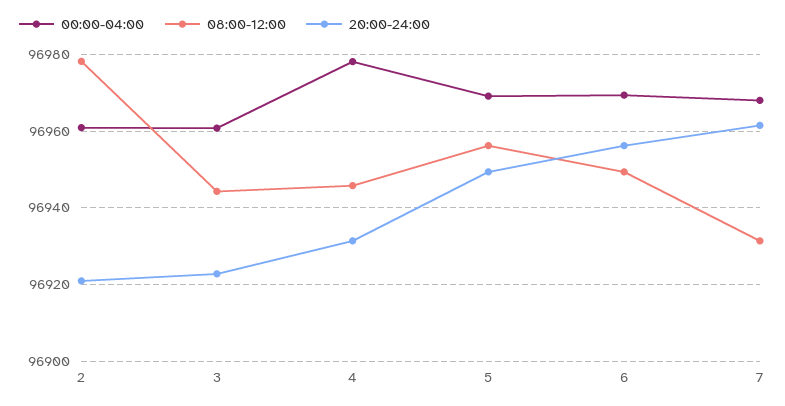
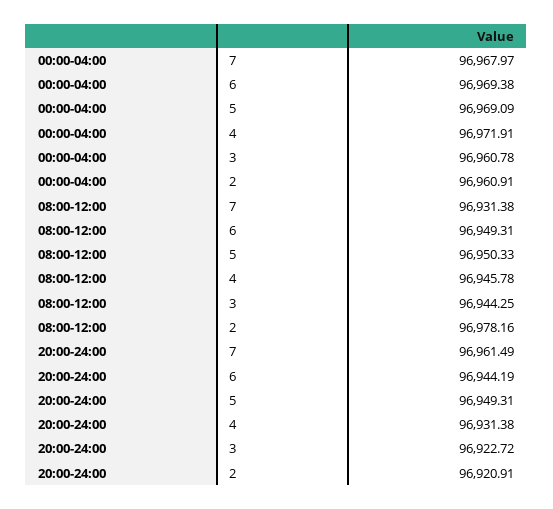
  {
    "00:00-04:00": {
      "2": 96960.91,
      "3": 96960.78,
-     "4": 96978,
+     "4": 96971.91,
      "5": 96969.09,
      "6": 96969.38,
      "7": 96967.97
    },
    "08:00-12:00": {
      "2": 96978.16,
      "3": 96944.25,
      "4": 96945.78,
-     "5": 96956,
+     "5": 96950.33,
      "6": 96949.31,
      "7": 96931.38
    },
    "20:00-24:00": {
      "2": 96920.91,
      "3": 96922.72,
      "4": 96931.38,
      "5": 96949.31,
-     "6": 96956,
+     "6": 96944.19,
      "7": 96961.49
    }
  }

